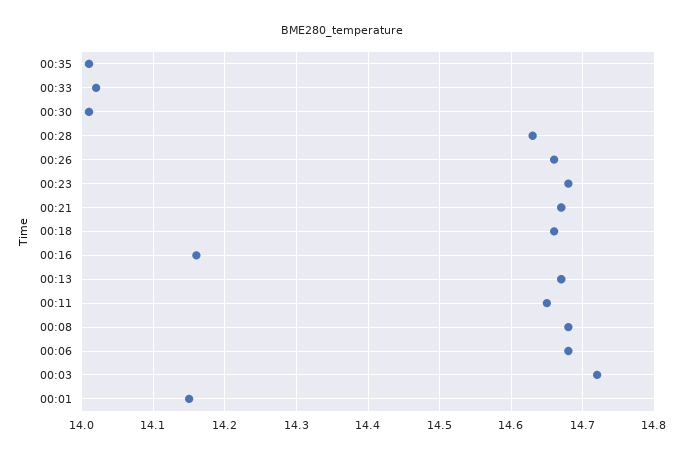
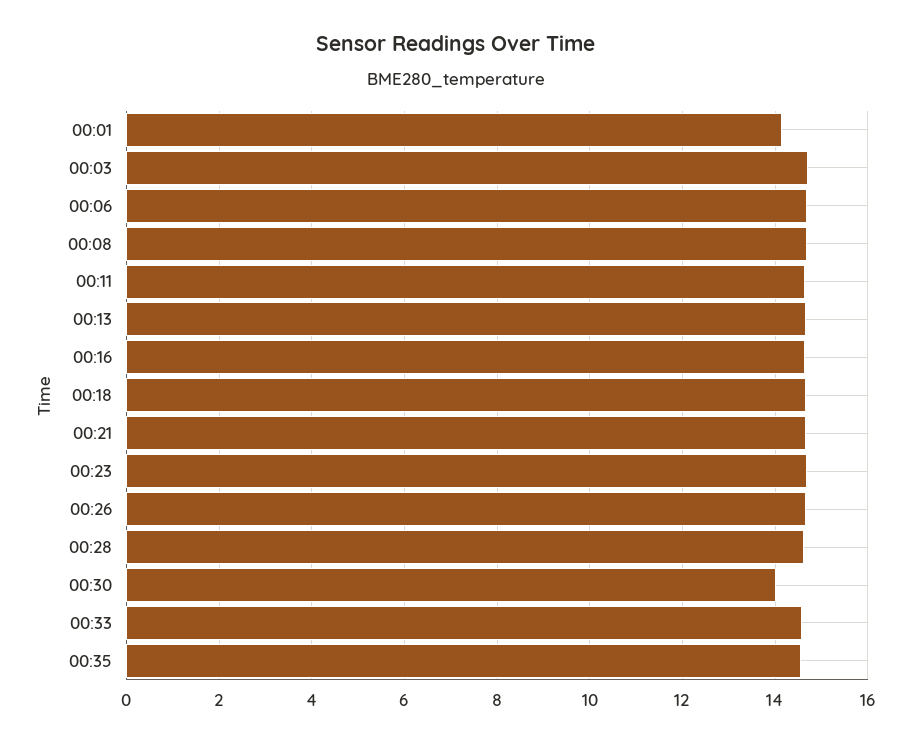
  {
-   "00:35": 14.01,
+   "00:35": 14.6,
-   "00:33": 14.02,
+   "00:33": 14.6,
    "00:30": 14.01,
    "00:28": 14.63,
    "00:26": 14.66,
    "00:23": 14.68,
    "00:21": 14.67,
    "00:18": 14.66,
-   "00:16": 14.16,
+   "00:16": 14.6,
    "00:13": 14.67,
    "00:11": 14.65,
    "00:08": 14.68,
    "00:06": 14.68,
    "00:03": 14.72,
    "00:01": 14.15
  }

